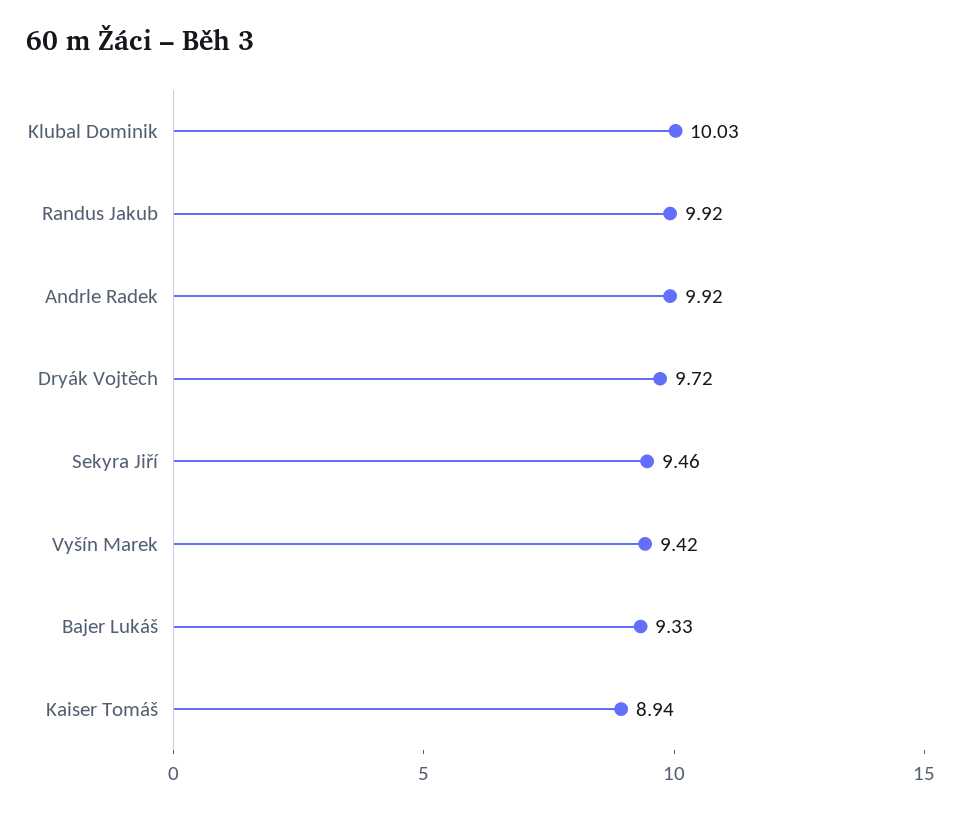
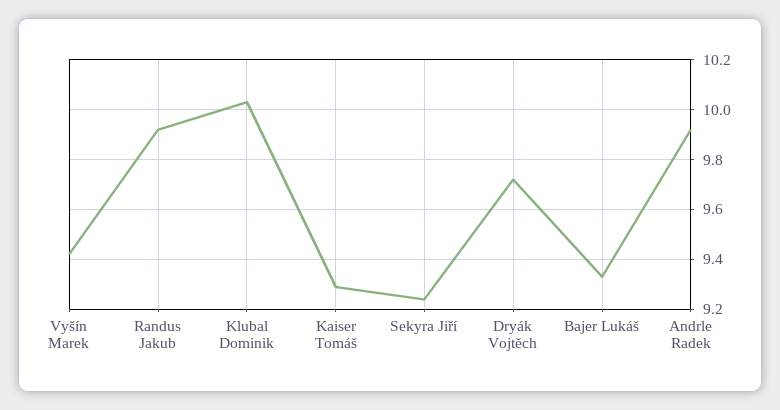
  {
    "Klubal Dominik": 10.03,
    "Randus Jakub": 9.92,
    "Andrle Radek": 9.92,
    "Dryák Vojtěch": 9.72,
-   "Sekyra Jiří": 9.46,
+   "Sekyra Jiří": 9.25,
    "Vyšín Marek": 9.42,
    "Bajer Lukáš": 9.33,
-   "Kaiser Tomáš": 8.94
+   "Kaiser Tomáš": 9.3
  }

